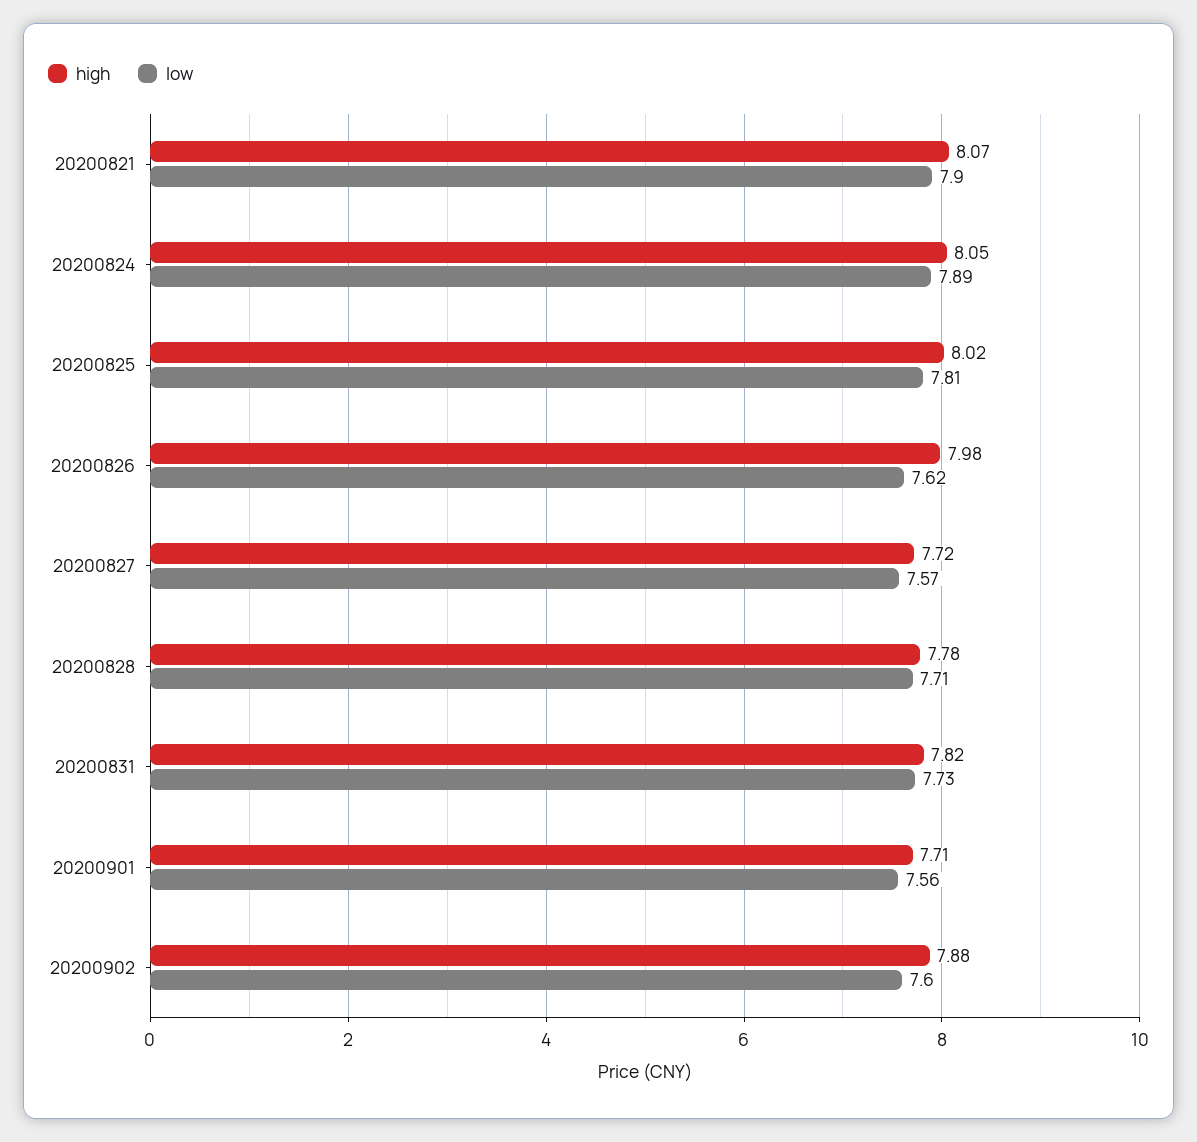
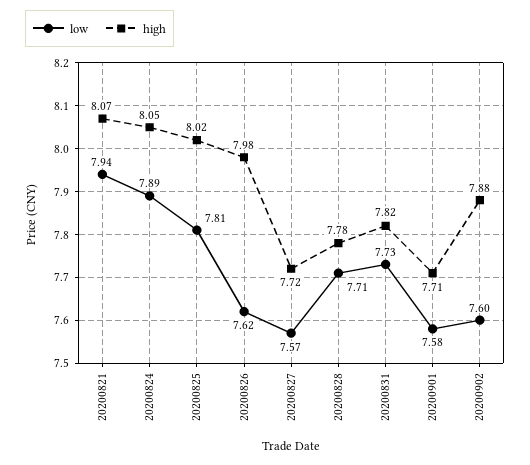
  {
    "high": {
      "20200821": 8.07,
      "20200824": 8.05,
      "20200825": 8.02,
      "20200826": 7.98,
      "20200827": 7.72,
      "20200828": 7.78,
      "20200831": 7.82,
      "20200901": 7.71,
      "20200902": 7.88
    },
    "low": {
-     "20200821": 7.9,
+     "20200821": 7.94,
      "20200824": 7.89,
      "20200825": 7.81,
      "20200826": 7.62,
      "20200827": 7.57,
      "20200828": 7.71,
      "20200831": 7.73,
-     "20200901": 7.56,
+     "20200901": 7.58,
      "20200902": 7.6
    }
  }

